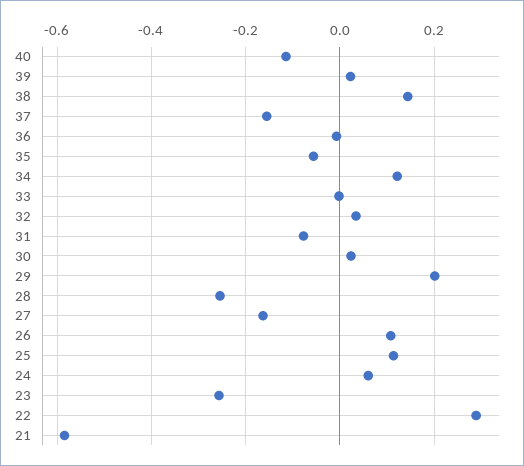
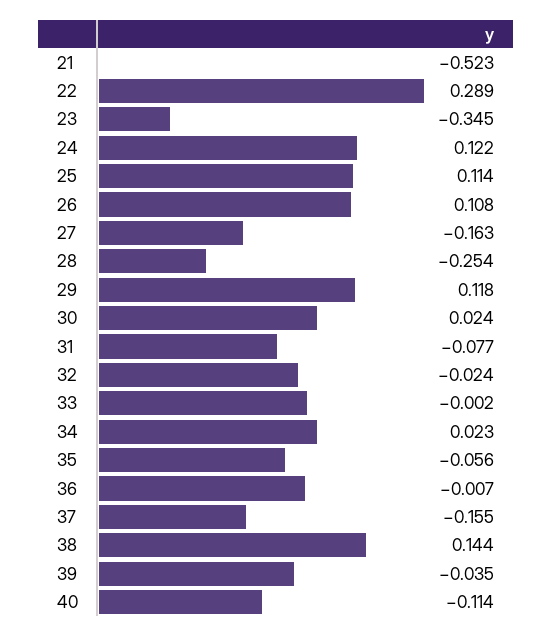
  {
    "40": -0.114,
-   "39": 0.02,
+   "39": -0.035,
    "38": 0.144,
    "37": -0.155,
    "36": -0.007,
    "35": -0.056,
-   "34": 0.12,
+   "34": 0.023,
    "33": -0.002,
-   "32": 0.04,
+   "32": -0.024,
    "31": -0.077,
    "30": 0.024,
-   "29": 0.2,
+   "29": 0.118,
    "28": -0.254,
    "27": -0.163,
    "26": 0.108,
    "25": 0.114,
-   "24": 0.06,
+   "24": 0.122,
-   "23": -0.26,
+   "23": -0.345,
    "22": 0.289,
-   "21": -0.58
+   "21": -0.523
  }

